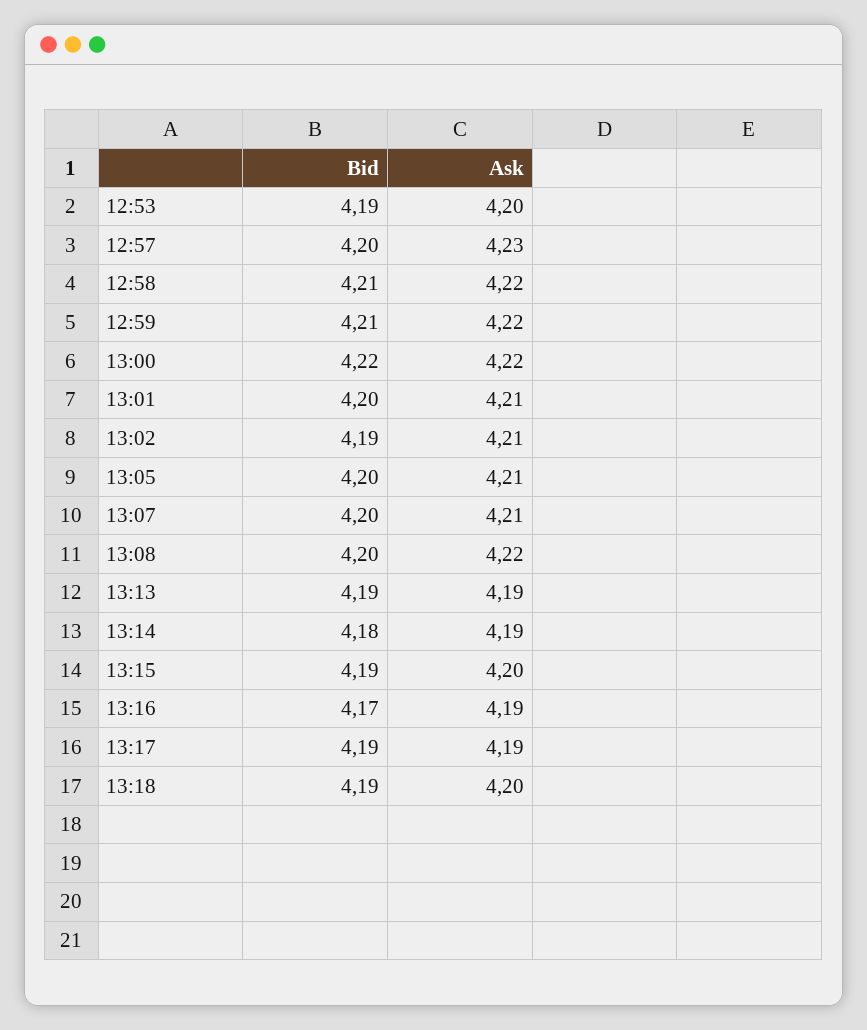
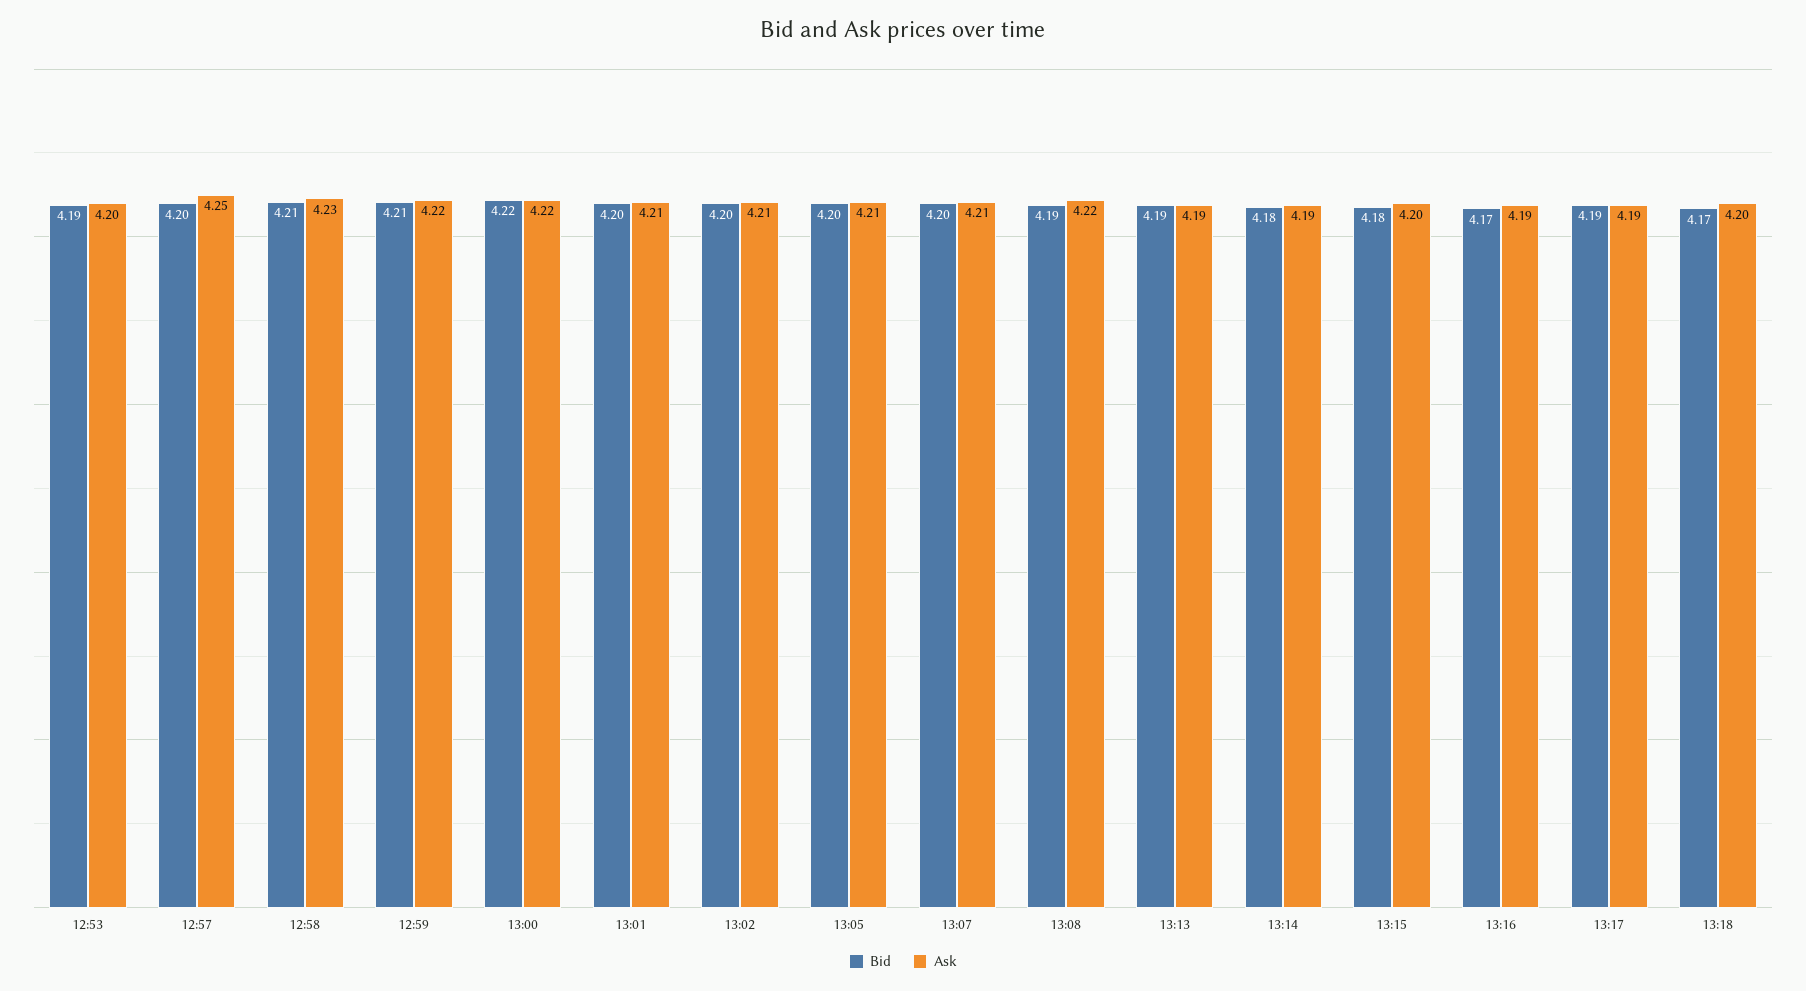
  {
    "Bid": {
      "12:53": 4.19,
      "12:57": 4.2,
      "12:58": 4.21,
      "12:59": 4.21,
      "13:00": 4.22,
      "13:01": 4.2,
-     "13:02": 4.19,
+     "13:02": 4.2,
      "13:05": 4.2,
      "13:07": 4.2,
-     "13:08": 4.2,
+     "13:08": 4.19,
      "13:13": 4.19,
      "13:14": 4.18,
-     "13:15": 4.19,
+     "13:15": 4.18,
      "13:16": 4.17,
      "13:17": 4.19,
-     "13:18": 4.19
+     "13:18": 4.17
    },
    "Ask": {
      "12:53": 4.2,
-     "12:57": 4.23,
+     "12:57": 4.25,
-     "12:58": 4.22,
+     "12:58": 4.23,
      "12:59": 4.22,
      "13:00": 4.22,
      "13:01": 4.21,
      "13:02": 4.21,
      "13:05": 4.21,
      "13:07": 4.21,
      "13:08": 4.22,
      "13:13": 4.19,
      "13:14": 4.19,
      "13:15": 4.2,
      "13:16": 4.19,
      "13:17": 4.19,
      "13:18": 4.2
    }
  }

